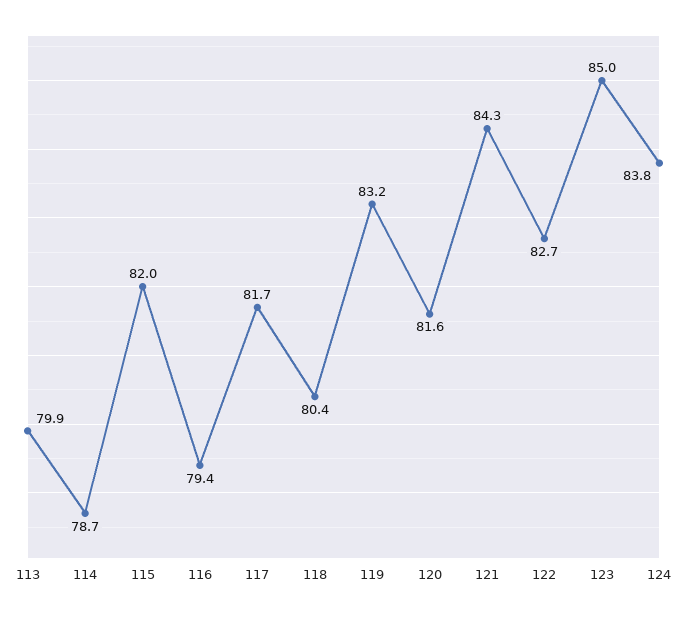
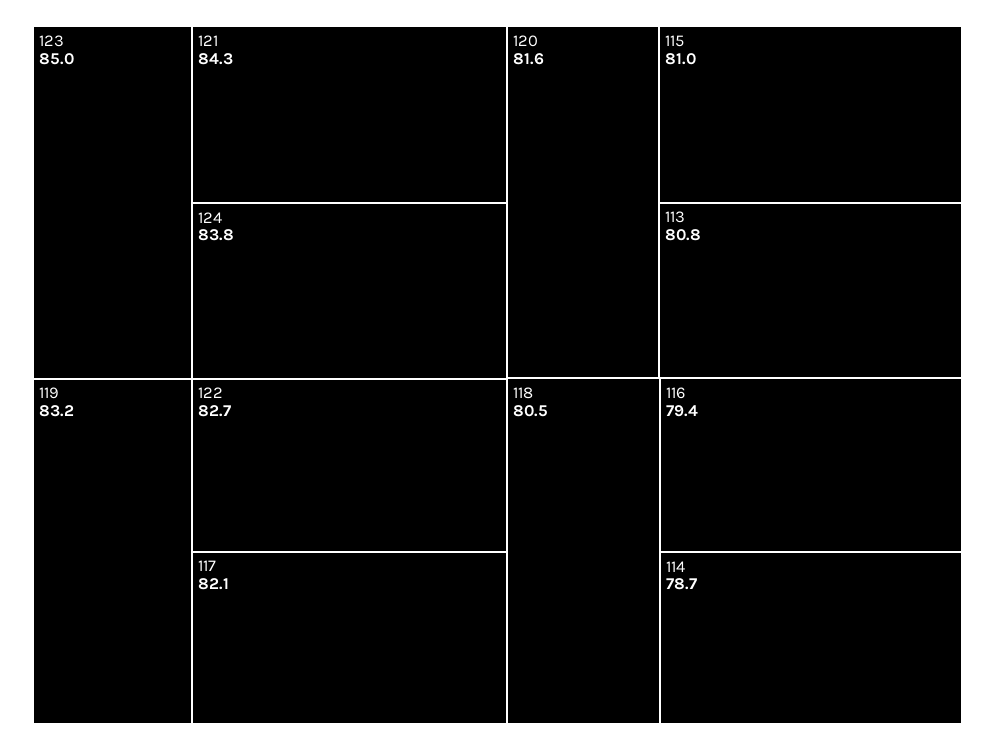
  {
-   "113": 79.9,
+   "113": 80.8,
    "114": 78.7,
-   "115": 82,
+   "115": 81,
    "116": 79.4,
-   "117": 81.7,
+   "117": 82.1,
-   "118": 80.4,
+   "118": 80.5,
    "119": 83.2,
    "120": 81.6,
    "121": 84.3,
    "122": 82.7,
    "123": 85,
    "124": 83.8
  }

